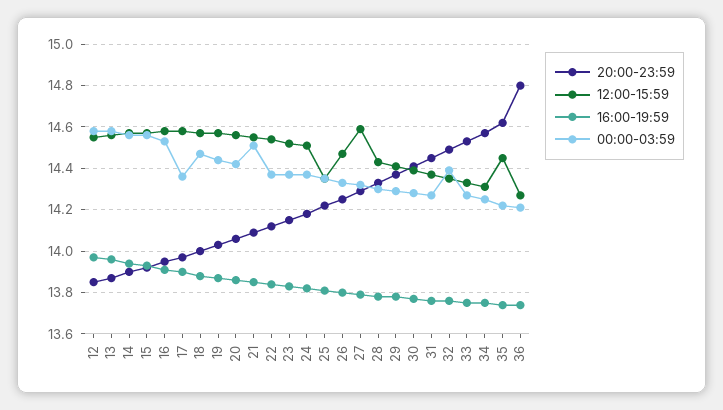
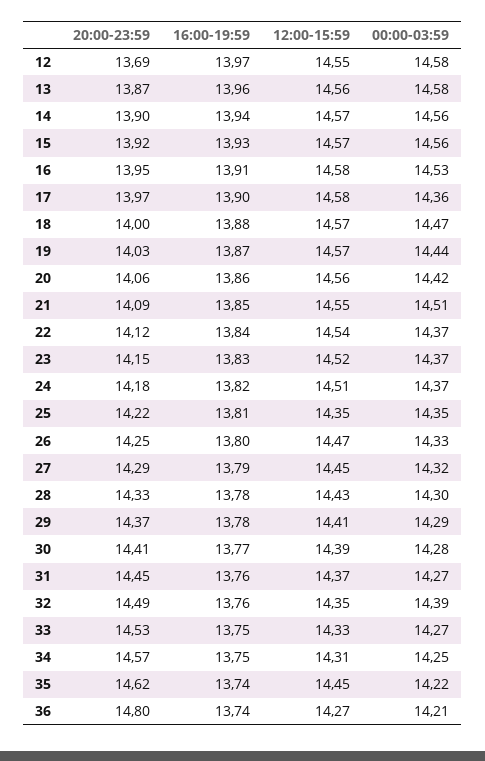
  {
    "20:00-23:59": {
-     "12": 13.85,
+     "12": 13.69,
      "13": 13.87,
      "14": 13.9,
      "15": 13.92,
      "16": 13.95,
      "17": 13.97,
      "18": 14,
      "19": 14.03,
      "20": 14.06,
      "21": 14.09,
      "22": 14.12,
      "23": 14.15,
      "24": 14.18,
      "25": 14.22,
      "26": 14.25,
      "27": 14.29,
      "28": 14.33,
      "29": 14.37,
      "30": 14.41,
      "31": 14.45,
      "32": 14.49,
      "33": 14.53,
      "34": 14.57,
      "35": 14.62,
      "36": 14.8
    },
    "12:00-15:59": {
      "12": 14.55,
      "13": 14.56,
      "14": 14.57,
      "15": 14.57,
      "16": 14.58,
      "17": 14.58,
      "18": 14.57,
      "19": 14.57,
      "20": 14.56,
      "21": 14.55,
      "22": 14.54,
      "23": 14.52,
      "24": 14.51,
      "25": 14.35,
      "26": 14.47,
-     "27": 14.6,
+     "27": 14.45,
      "28": 14.43,
      "29": 14.41,
      "30": 14.39,
      "31": 14.37,
      "32": 14.35,
      "33": 14.33,
      "34": 14.31,
      "35": 14.45,
      "36": 14.27
    },
    "16:00-19:59": {
      "12": 13.97,
      "13": 13.96,
      "14": 13.94,
      "15": 13.93,
      "16": 13.91,
      "17": 13.9,
      "18": 13.88,
      "19": 13.87,
      "20": 13.86,
      "21": 13.85,
      "22": 13.84,
      "23": 13.83,
      "24": 13.82,
      "25": 13.81,
      "26": 13.8,
      "27": 13.79,
      "28": 13.78,
      "29": 13.78,
      "30": 13.77,
      "31": 13.76,
      "32": 13.76,
      "33": 13.75,
      "34": 13.75,
      "35": 13.74,
      "36": 13.74
    },
    "00:00-03:59": {
      "12": 14.58,
      "13": 14.58,
      "14": 14.56,
      "15": 14.56,
      "16": 14.53,
      "17": 14.36,
      "18": 14.47,
      "19": 14.44,
      "20": 14.42,
      "21": 14.51,
      "22": 14.37,
      "23": 14.37,
      "24": 14.37,
      "25": 14.35,
      "26": 14.33,
      "27": 14.32,
      "28": 14.3,
      "29": 14.29,
      "30": 14.28,
      "31": 14.27,
      "32": 14.39,
      "33": 14.27,
      "34": 14.25,
      "35": 14.22,
      "36": 14.21
    }
  }

